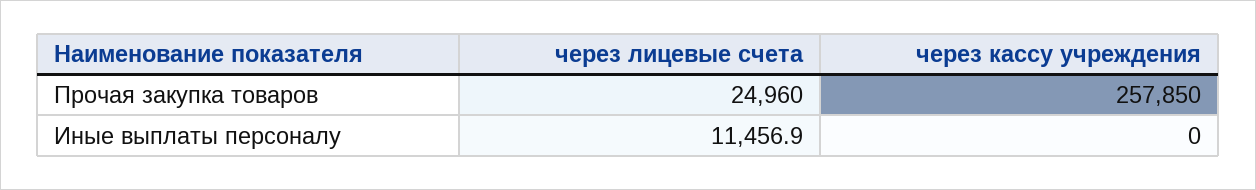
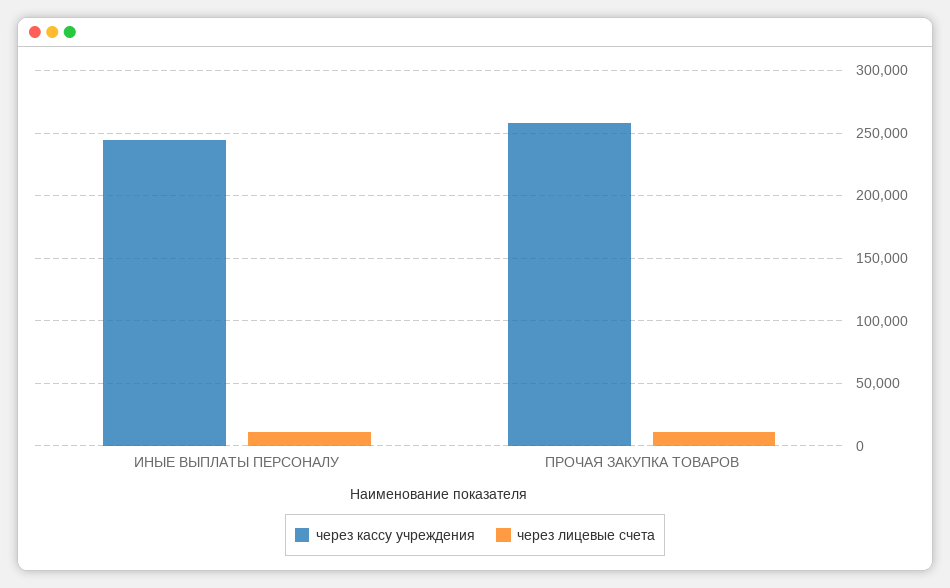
  {
    "через лицевые счета": {
-     "Прочая закупка товаров": 24960,
+     "Прочая закупка товаров": 10000,
      "Иные выплаты персоналу": 11456.9
    },
    "через кассу учреждения": {
      "Прочая закупка товаров": 257850,
-     "Иные выплаты персоналу": 0
+     "Иные выплаты персоналу": 245000
    }
  }

